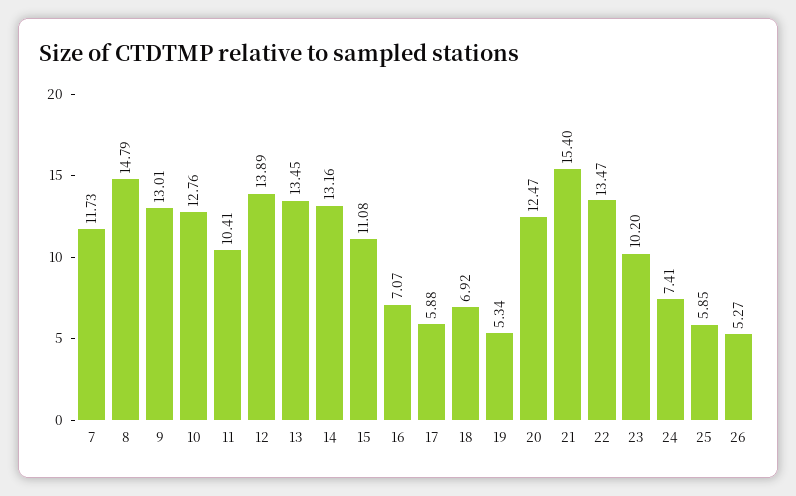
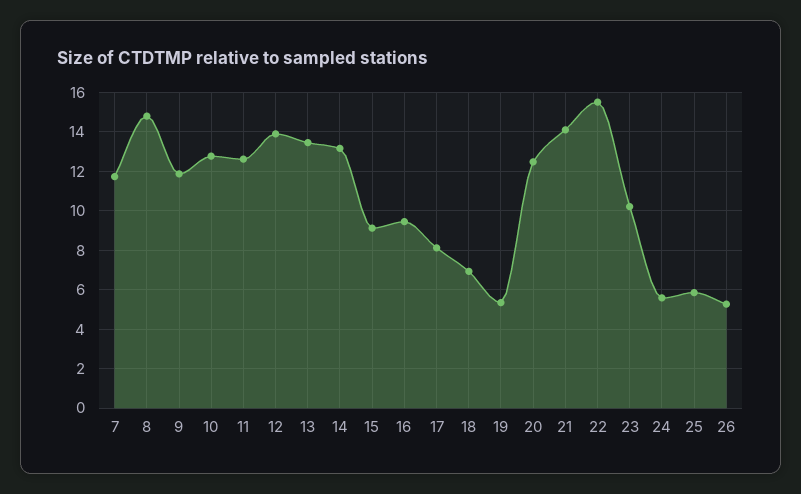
  {
    "7": 11.73,
    "8": 14.79,
-   "9": 13.01,
+   "9": 12,
    "10": 12.76,
-   "11": 10.41,
+   "11": 12.5,
    "12": 13.89,
    "13": 13.45,
    "14": 13.16,
-   "15": 11.08,
+   "15": 9,
-   "16": 7.07,
+   "16": 9.5,
-   "17": 5.88,
+   "17": 8,
    "18": 6.92,
    "19": 5.34,
    "20": 12.47,
-   "21": 15.4,
+   "21": 14,
-   "22": 13.47,
+   "22": 15.5,
    "23": 10.2,
-   "24": 7.41,
+   "24": 5.5,
    "25": 5.85,
    "26": 5.27
  }

